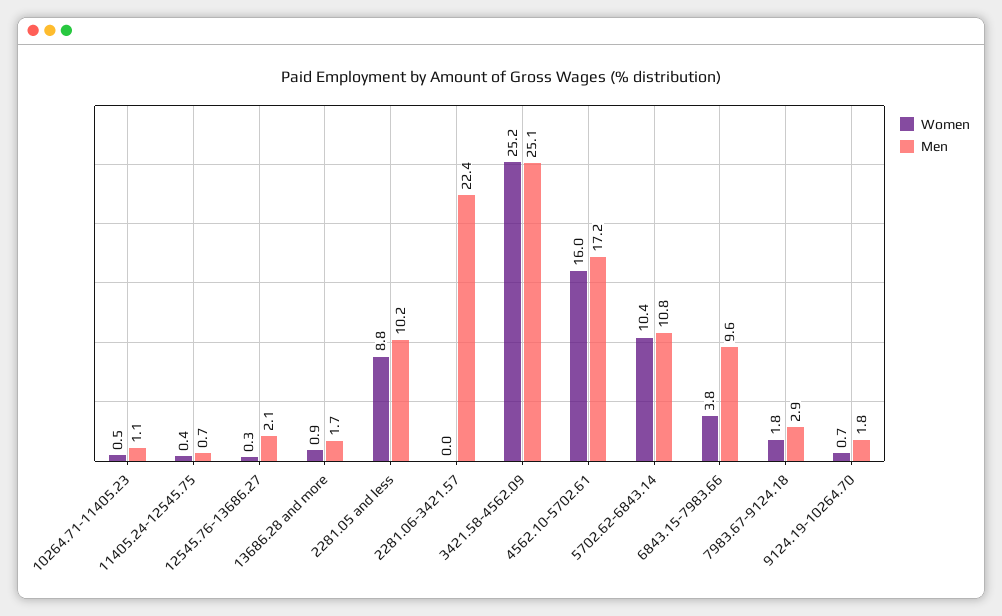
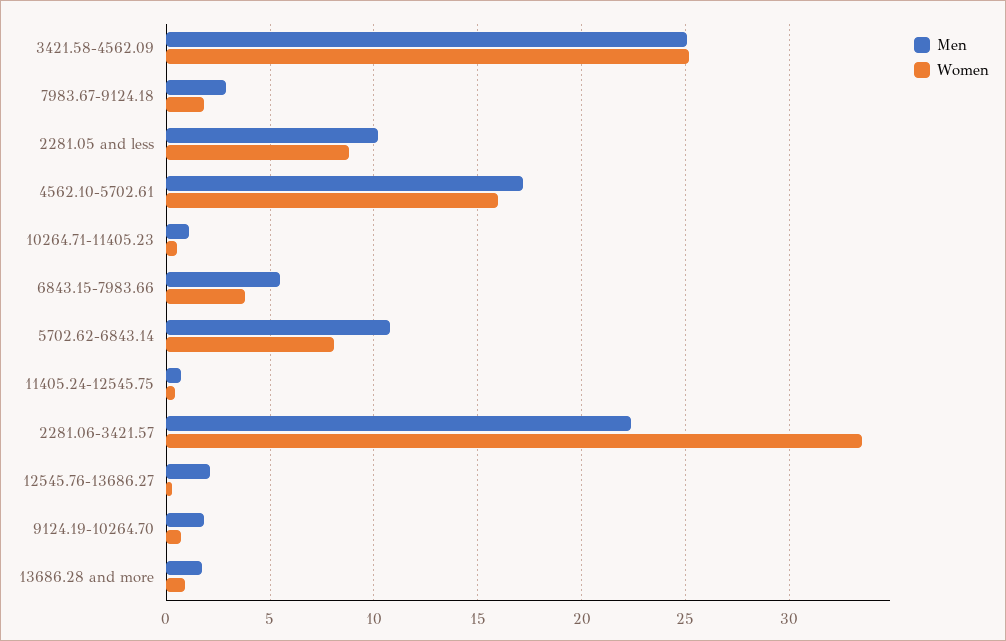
  {
    "Women": {
      "10264.71-11405.23": 0.5,
      "11405.24-12545.75": 0.4,
      "12545.76-13686.27": 0.3,
      "13686.28 and more": 0.9,
      "2281.05 and less": 8.8,
-     "2281.06-3421.57": 0,
+     "2281.06-3421.57": 33.5,
      "3421.58-4562.09": 25.2,
      "4562.10-5702.61": 16,
-     "5702.62-6843.14": 10.4,
+     "5702.62-6843.14": 8,
      "6843.15-7983.66": 3.8,
      "7983.67-9124.18": 1.8,
      "9124.19-10264.70": 0.7
    },
    "Men": {
      "10264.71-11405.23": 1.1,
      "11405.24-12545.75": 0.7,
      "12545.76-13686.27": 2.1,
      "13686.28 and more": 1.7,
      "2281.05 and less": 10.2,
      "2281.06-3421.57": 22.4,
      "3421.58-4562.09": 25.1,
      "4562.10-5702.61": 17.2,
      "5702.62-6843.14": 10.8,
-     "6843.15-7983.66": 9.6,
+     "6843.15-7983.66": 5.5,
      "7983.67-9124.18": 2.9,
      "9124.19-10264.70": 1.8
    }
  }

